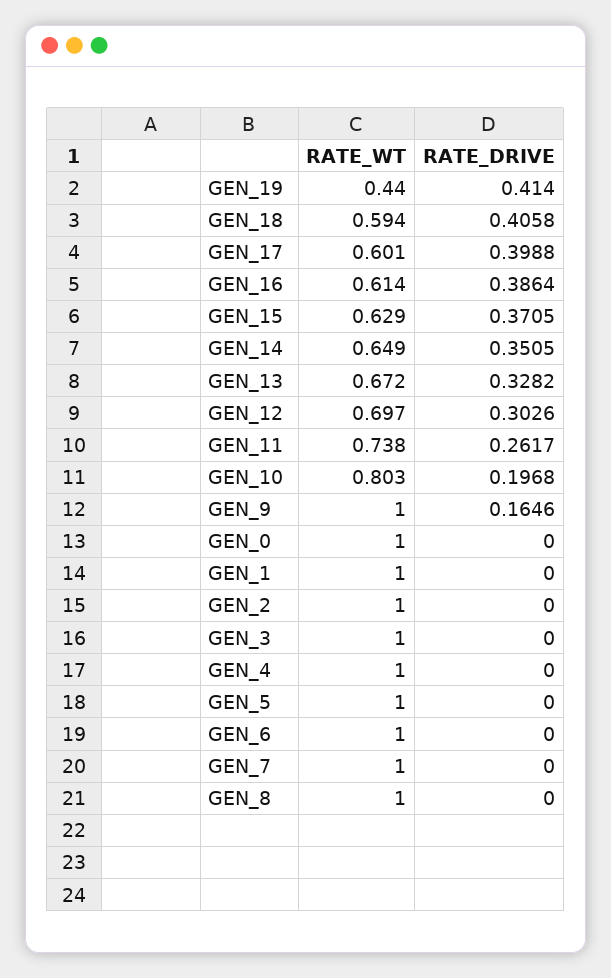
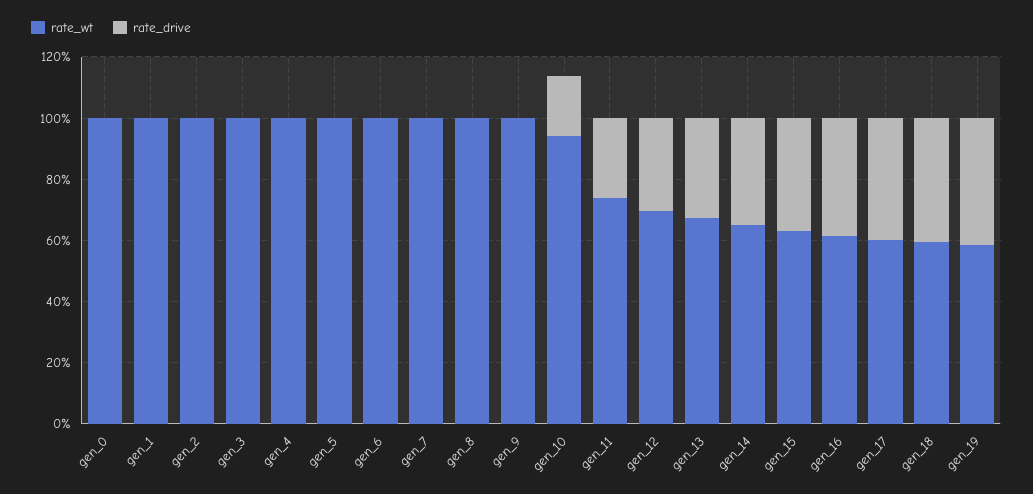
  {
    "RATE_WT": {
-     "GEN_19": 0.44,
+     "GEN_19": 0.6,
      "GEN_18": 0.594,
      "GEN_17": 0.601,
      "GEN_16": 0.614,
      "GEN_15": 0.629,
      "GEN_14": 0.649,
      "GEN_13": 0.672,
      "GEN_12": 0.697,
      "GEN_11": 0.738,
-     "GEN_10": 0.803,
+     "GEN_10": 0.95,
      "GEN_9": 1,
      "GEN_0": 1,
      "GEN_1": 1,
      "GEN_2": 1,
      "GEN_3": 1,
      "GEN_4": 1,
      "GEN_5": 1,
      "GEN_6": 1,
      "GEN_7": 1,
      "GEN_8": 1
    },
    "RATE_DRIVE": {
      "GEN_19": 0.414,
      "GEN_18": 0.4058,
      "GEN_17": 0.3988,
      "GEN_16": 0.3864,
      "GEN_15": 0.3705,
      "GEN_14": 0.3505,
      "GEN_13": 0.3282,
      "GEN_12": 0.3026,
      "GEN_11": 0.2617,
      "GEN_10": 0.1968,
-     "GEN_9": 0.1646,
+     "GEN_9": 0,
      "GEN_0": 0,
      "GEN_1": 0,
      "GEN_2": 0,
      "GEN_3": 0,
      "GEN_4": 0,
      "GEN_5": 0,
      "GEN_6": 0,
      "GEN_7": 0,
      "GEN_8": 0
    }
  }

